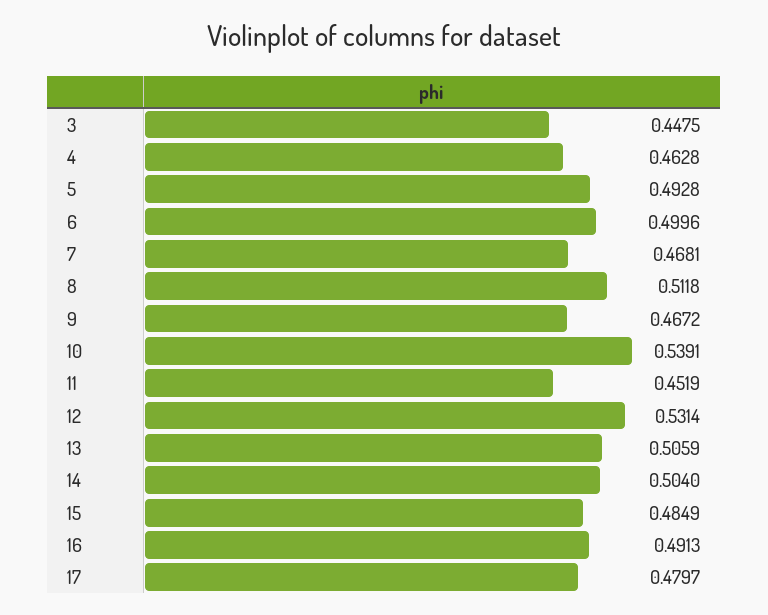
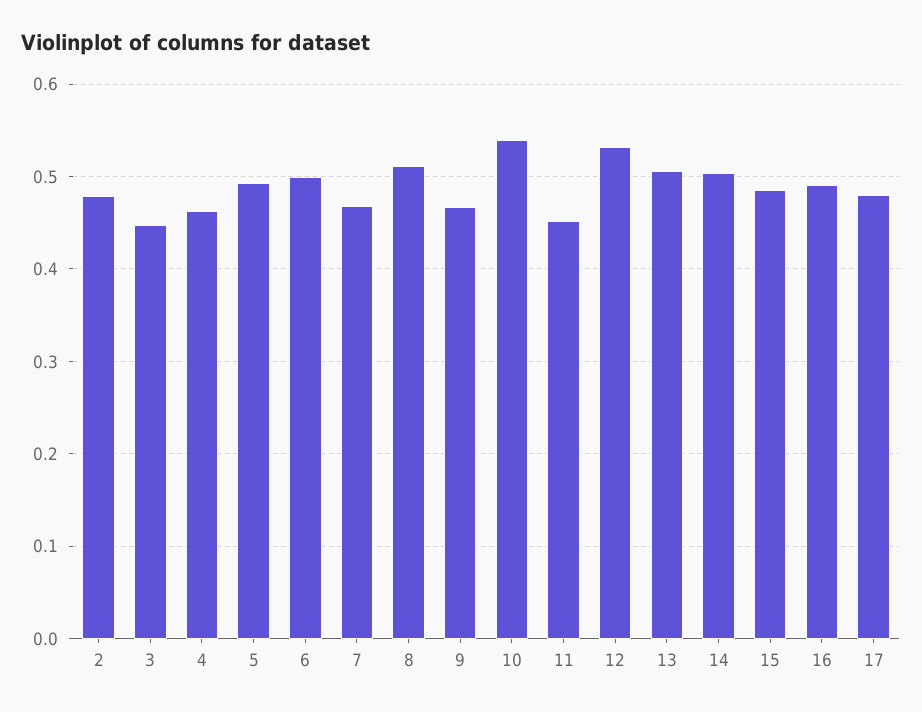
  {
    "3": 0.4475,
    "4": 0.4628,
    "5": 0.4928,
    "6": 0.4996,
    "7": 0.4681,
    "8": 0.5118,
    "9": 0.4672,
    "10": 0.5391,
    "11": 0.4519,
    "12": 0.5314,
    "13": 0.5059,
    "14": 0.504,
    "15": 0.4849,
    "16": 0.4913,
-   "17": 0.4797
+   "17": 0.4797,
+   "2": 0.48
  }

